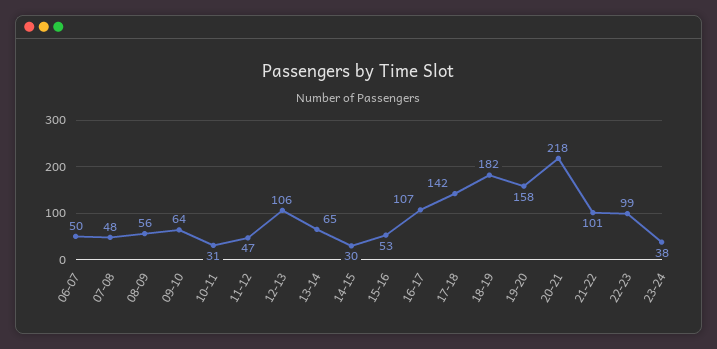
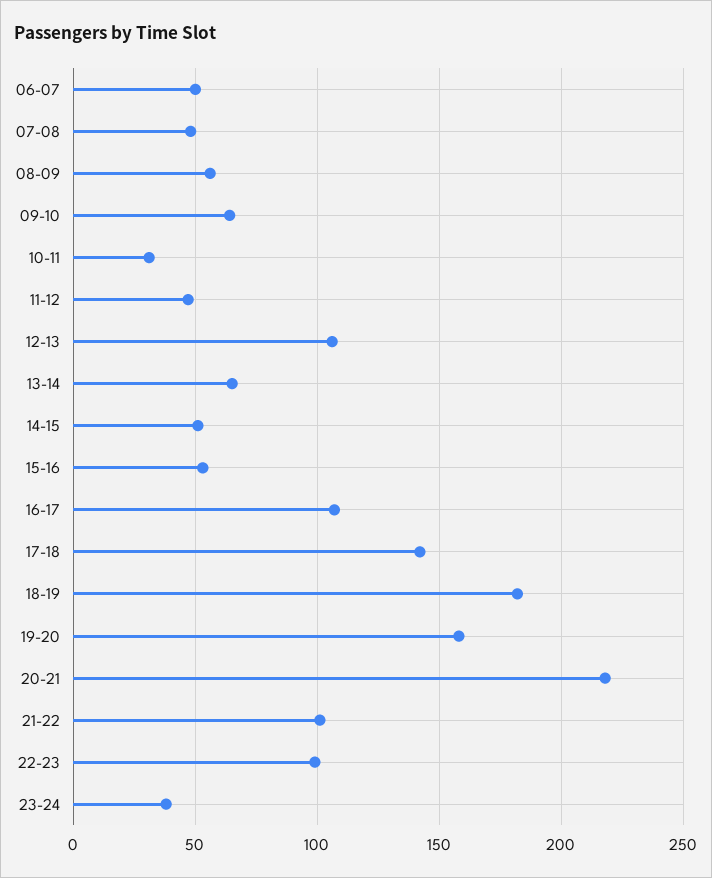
  {
    "06-07": 50,
    "07-08": 48,
    "08-09": 56,
    "09-10": 64,
    "10-11": 31,
    "11-12": 47,
    "12-13": 106,
    "13-14": 65,
-   "14-15": 30,
+   "14-15": 50,
    "15-16": 53,
    "16-17": 107,
    "17-18": 142,
    "18-19": 182,
    "19-20": 158,
    "20-21": 218,
    "21-22": 101,
    "22-23": 99,
    "23-24": 38
  }

